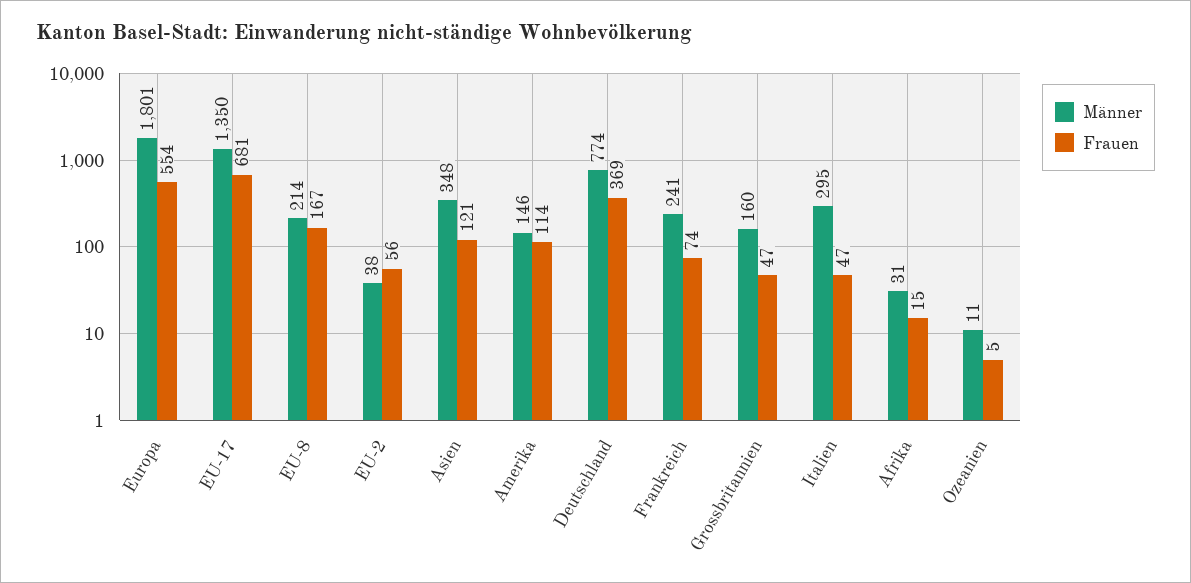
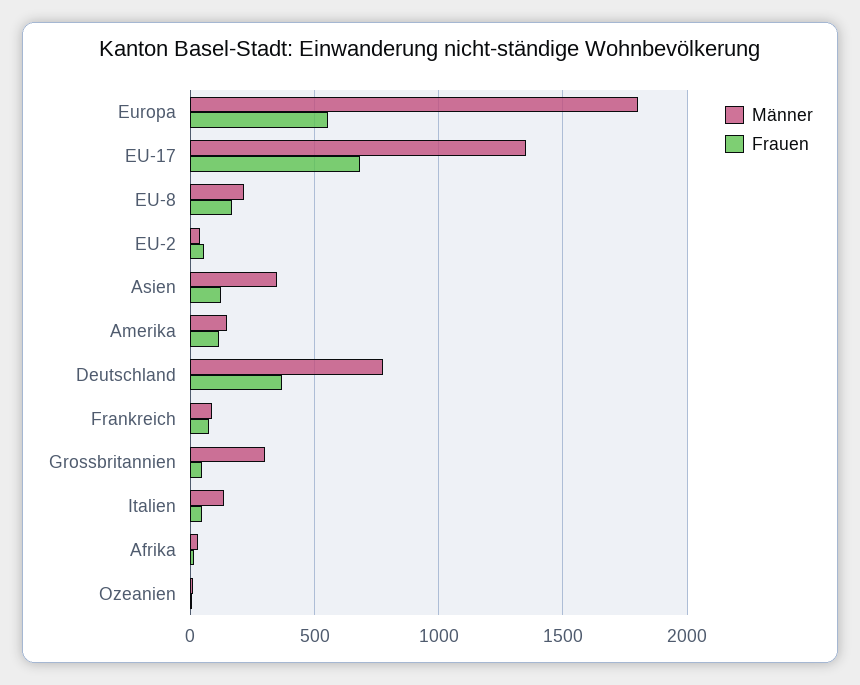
  {
    "Männer": {
      "Europa": 1801,
      "EU-17": 1350,
      "EU-8": 214,
      "EU-2": 38,
      "Asien": 348,
      "Amerika": 146,
      "Deutschland": 774,
-     "Frankreich": 241,
+     "Frankreich": 100,
-     "Grossbritannien": 160,
+     "Grossbritannien": 300,
-     "Italien": 295,
+     "Italien": 150,
      "Afrika": 31,
      "Ozeanien": 11
    },
    "Frauen": {
      "Europa": 554,
      "EU-17": 681,
      "EU-8": 167,
      "EU-2": 56,
      "Asien": 121,
      "Amerika": 114,
      "Deutschland": 369,
      "Frankreich": 74,
      "Grossbritannien": 47,
      "Italien": 47,
      "Afrika": 15,
      "Ozeanien": 5
    }
  }

